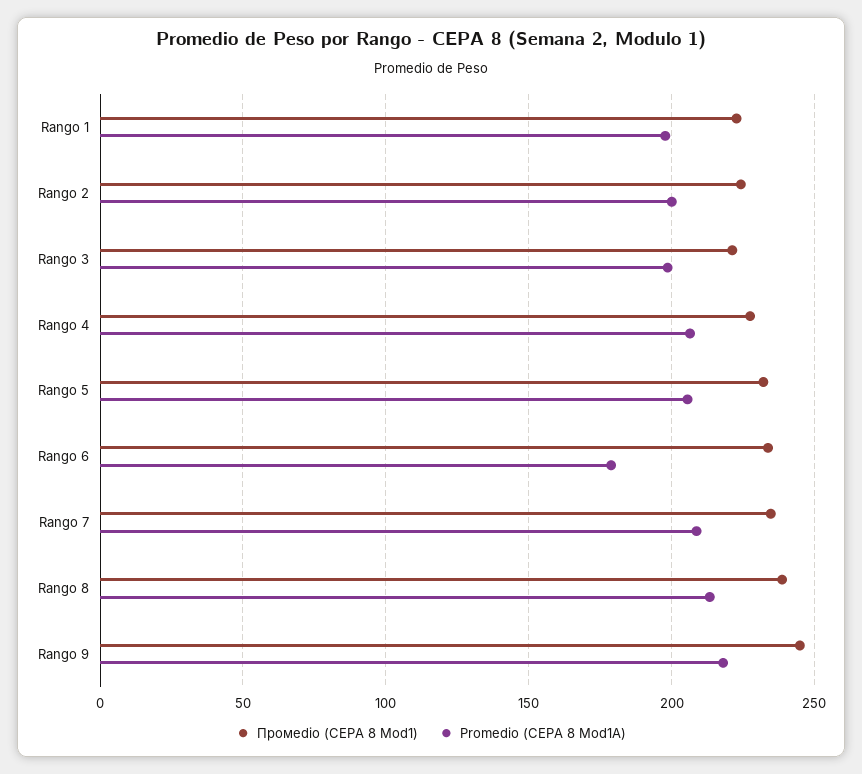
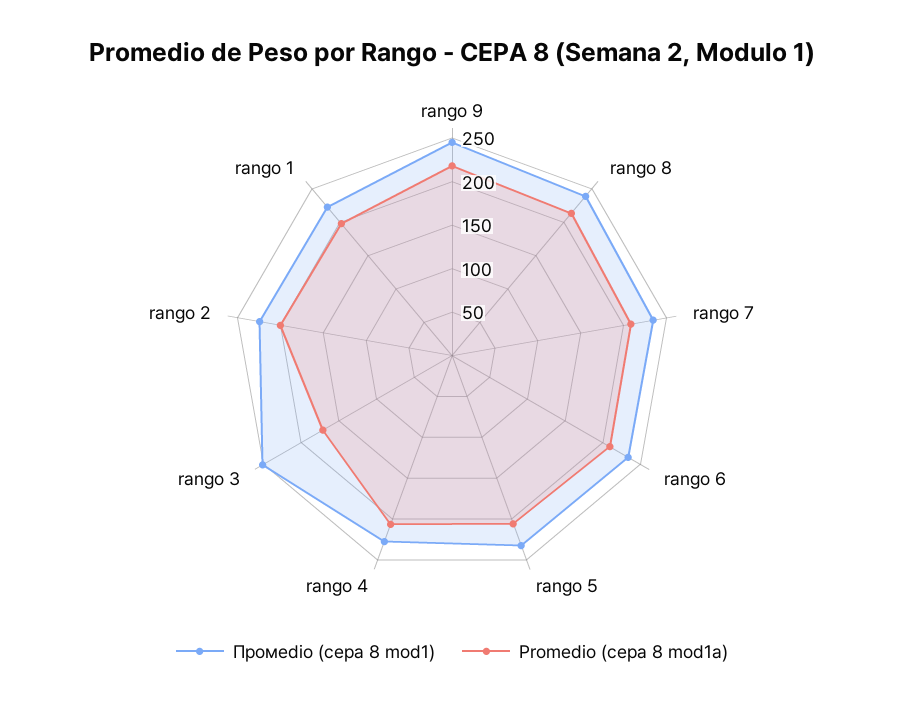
  {
    "Промedio (CEPA 8 Mod1)": {
      "Rango 1": 225,
      "Rango 2": 225,
-     "Rango 3": 220,
+     "Rango 3": 250,
      "Rango 4": 230,
      "Rango 5": 230,
      "Rango 6": 235,
      "Rango 7": 235,
      "Rango 8": 240,
      "Rango 9": 245
    },
    "Promedio (CEPA 8 Mod1A)": {
      "Rango 1": 200,
      "Rango 2": 200,
-     "Rango 3": 200,
+     "Rango 3": 170,
      "Rango 4": 205,
      "Rango 5": 205,
-     "Rango 6": 180,
+     "Rango 6": 210,
      "Rango 7": 210,
      "Rango 8": 215,
      "Rango 9": 220
    }
  }

